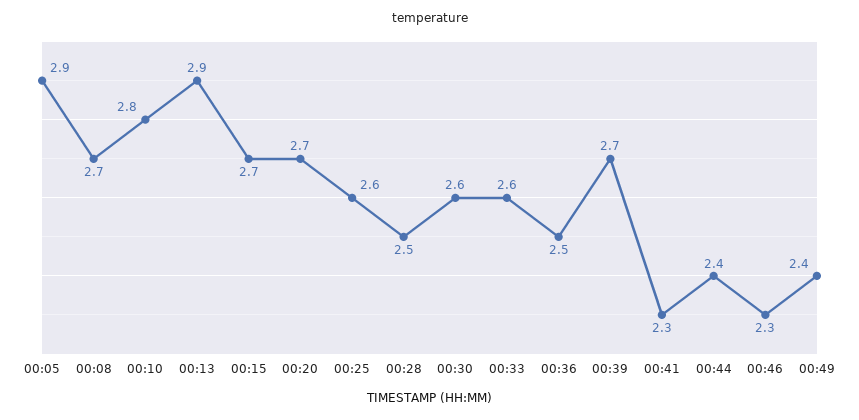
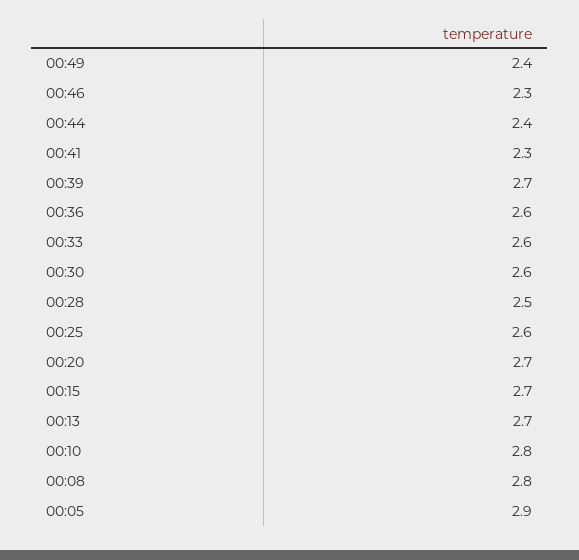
  {
    "00:05": 2.9,
-   "00:08": 2.7,
+   "00:08": 2.8,
    "00:10": 2.8,
-   "00:13": 2.9,
+   "00:13": 2.7,
    "00:15": 2.7,
    "00:20": 2.7,
    "00:25": 2.6,
    "00:28": 2.5,
    "00:30": 2.6,
    "00:33": 2.6,
-   "00:36": 2.5,
+   "00:36": 2.6,
    "00:39": 2.7,
    "00:41": 2.3,
    "00:44": 2.4,
    "00:46": 2.3,
    "00:49": 2.4
  }

